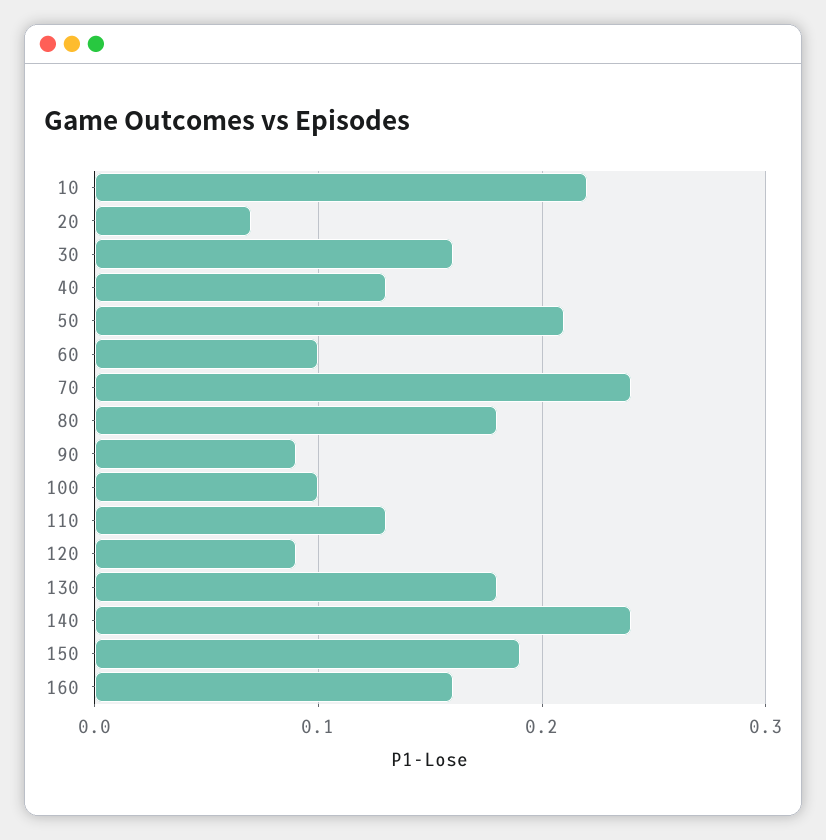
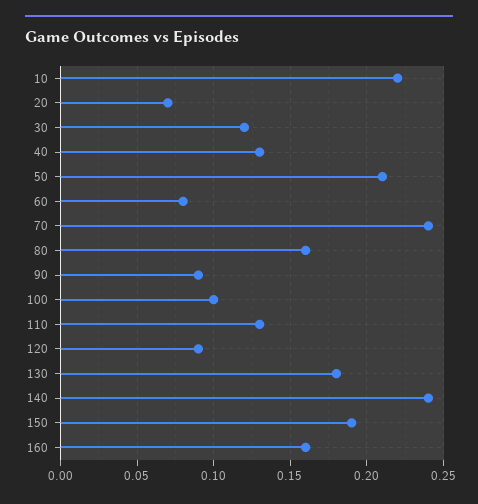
  {
    "10": 0.22,
    "20": 0.07,
-   "30": 0.16,
+   "30": 0.12,
    "40": 0.13,
    "50": 0.21,
-   "60": 0.1,
+   "60": 0.08,
    "70": 0.24,
-   "80": 0.18,
+   "80": 0.16,
    "90": 0.09,
    "100": 0.1,
    "110": 0.13,
    "120": 0.09,
    "130": 0.18,
    "140": 0.24,
    "150": 0.19,
    "160": 0.16
  }

